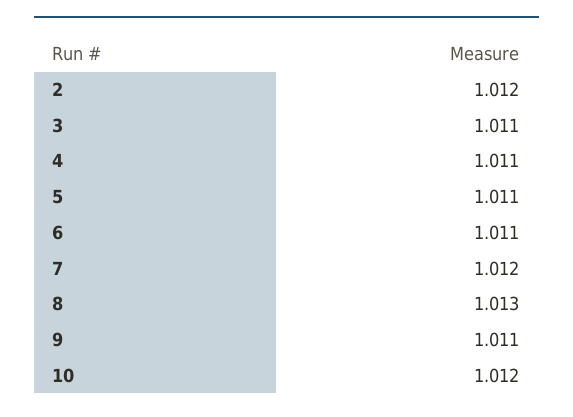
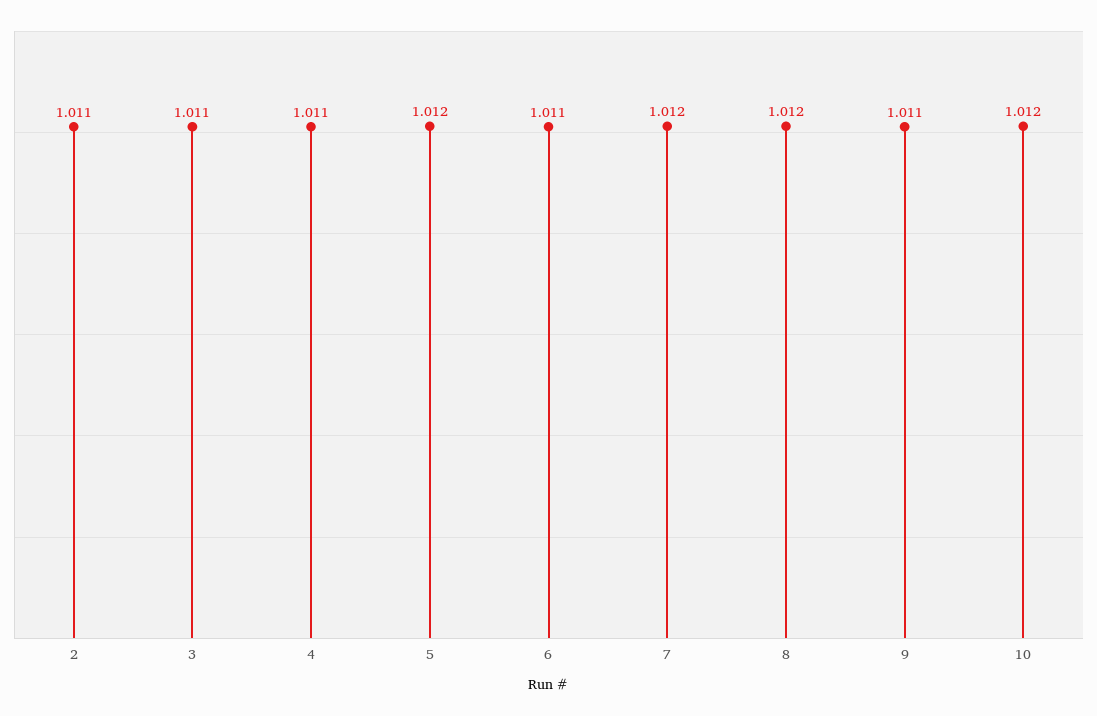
  {
-   "2": 1.012,
+   "2": 1.011,
    "3": 1.011,
    "4": 1.011,
-   "5": 1.011,
+   "5": 1.012,
    "6": 1.011,
    "7": 1.012,
-   "8": 1.013,
+   "8": 1.012,
    "9": 1.011,
    "10": 1.012
  }

